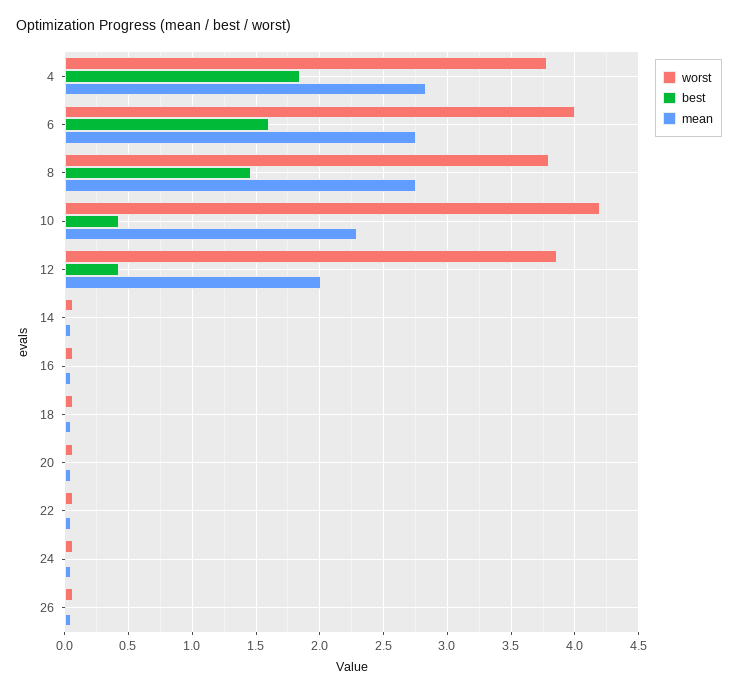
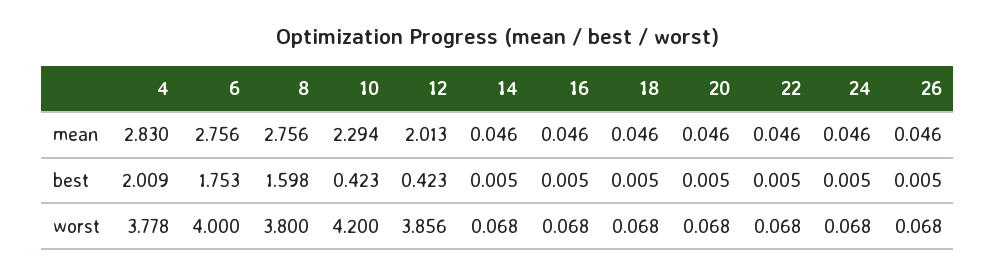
  {
    "worst": {
      "4": 3.778,
      "6": 4,
      "8": 3.8,
      "10": 4.2,
      "12": 3.856,
      "14": 0.068,
      "16": 0.068,
      "18": 0.068,
      "20": 0.068,
      "22": 0.068,
      "24": 0.068,
      "26": 0.068
    },
    "best": {
-     "4": 1.85,
+     "4": 2.009,
-     "6": 1.6,
+     "6": 1.753,
-     "8": 1.45,
+     "8": 1.598,
      "10": 0.423,
      "12": 0.423,
      "14": 0.005,
      "16": 0.005,
      "18": 0.005,
      "20": 0.005,
      "22": 0.005,
      "24": 0.005,
      "26": 0.005
    },
    "mean": {
      "4": 2.83,
      "6": 2.756,
      "8": 2.756,
      "10": 2.294,
      "12": 2.013,
      "14": 0.046,
      "16": 0.046,
      "18": 0.046,
      "20": 0.046,
      "22": 0.046,
      "24": 0.046,
      "26": 0.046
    }
  }

